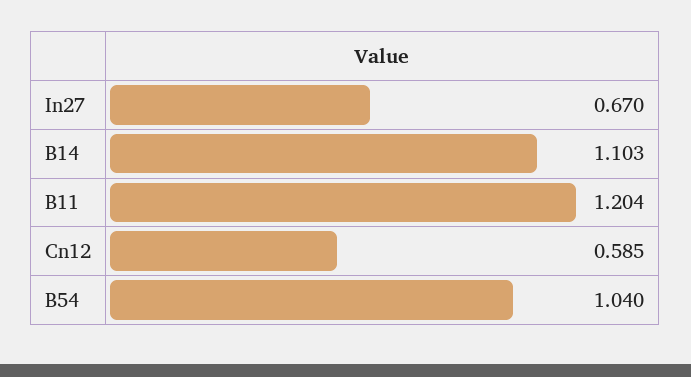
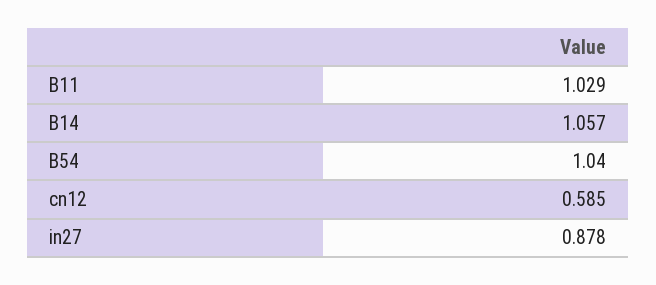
  {
-   "In27": 0.67,
+   "In27": 0.878,
-   "B14": 1.103,
+   "B14": 1.057,
-   "B11": 1.204,
+   "B11": 1.029,
    "Cn12": 0.585,
    "B54": 1.04
  }

